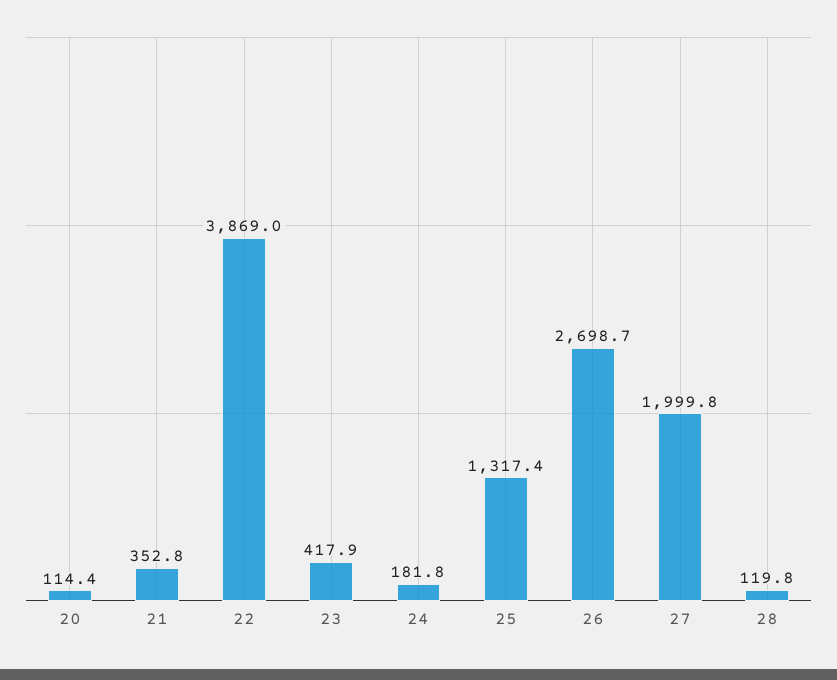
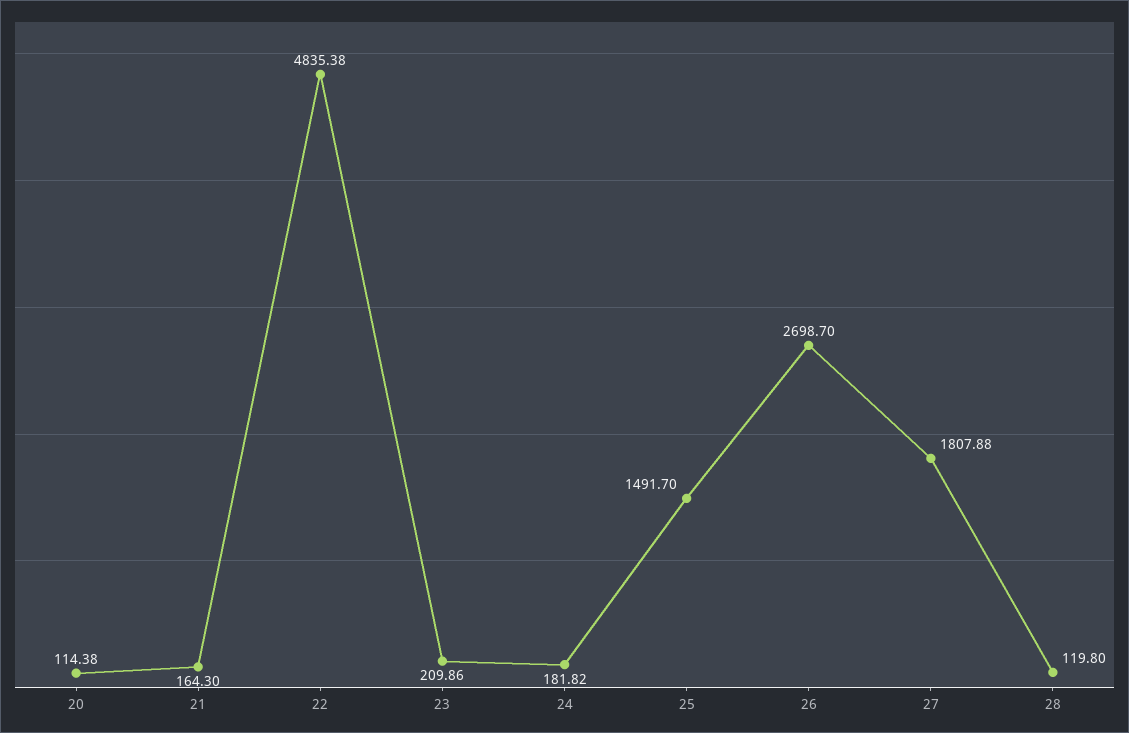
  {
    "20": 114.38,
-   "21": 352.8,
+   "21": 164.3,
-   "22": 3869,
+   "22": 4835.38,
-   "23": 417.9,
+   "23": 209.86,
    "24": 181.82,
-   "25": 1317.4,
+   "25": 1491.7,
    "26": 2698.7,
-   "27": 1999.8,
+   "27": 1807.88,
    "28": 119.8
  }

